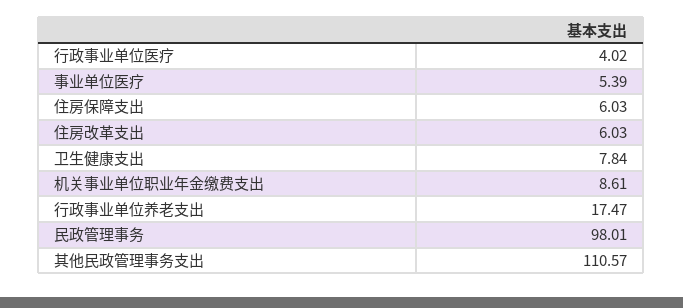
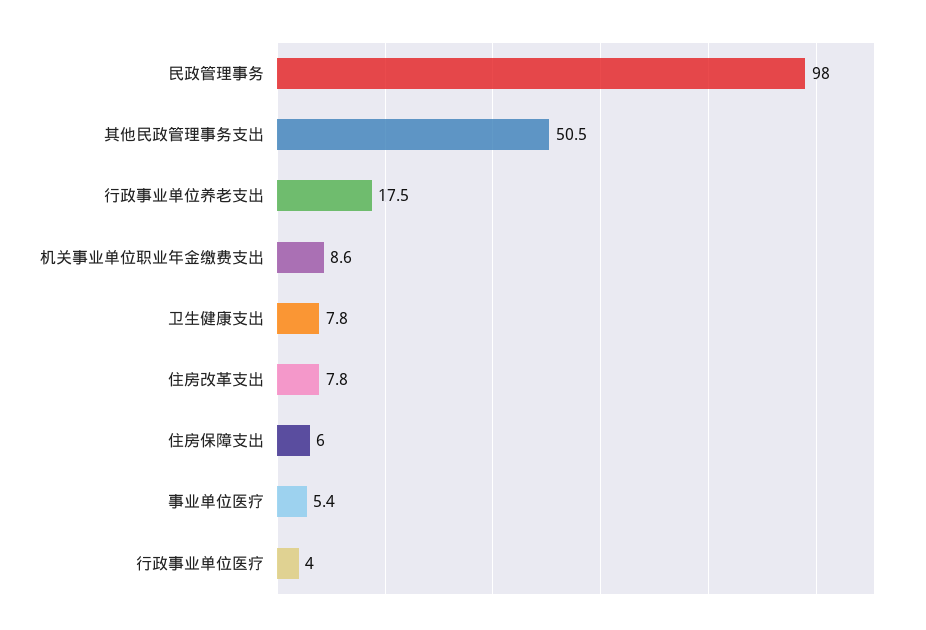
  {
    "行政事业单位医疗": 4.02,
    "事业单位医疗": 5.39,
    "住房保障支出": 6.03,
-   "住房改革支出": 6.03,
+   "住房改革支出": 7.8,
    "卫生健康支出": 7.84,
    "机关事业单位职业年金缴费支出": 8.61,
    "行政事业单位养老支出": 17.47,
    "民政管理事务": 98.01,
-   "其他民政管理事务支出": 110.57
+   "其他民政管理事务支出": 50.5
  }

